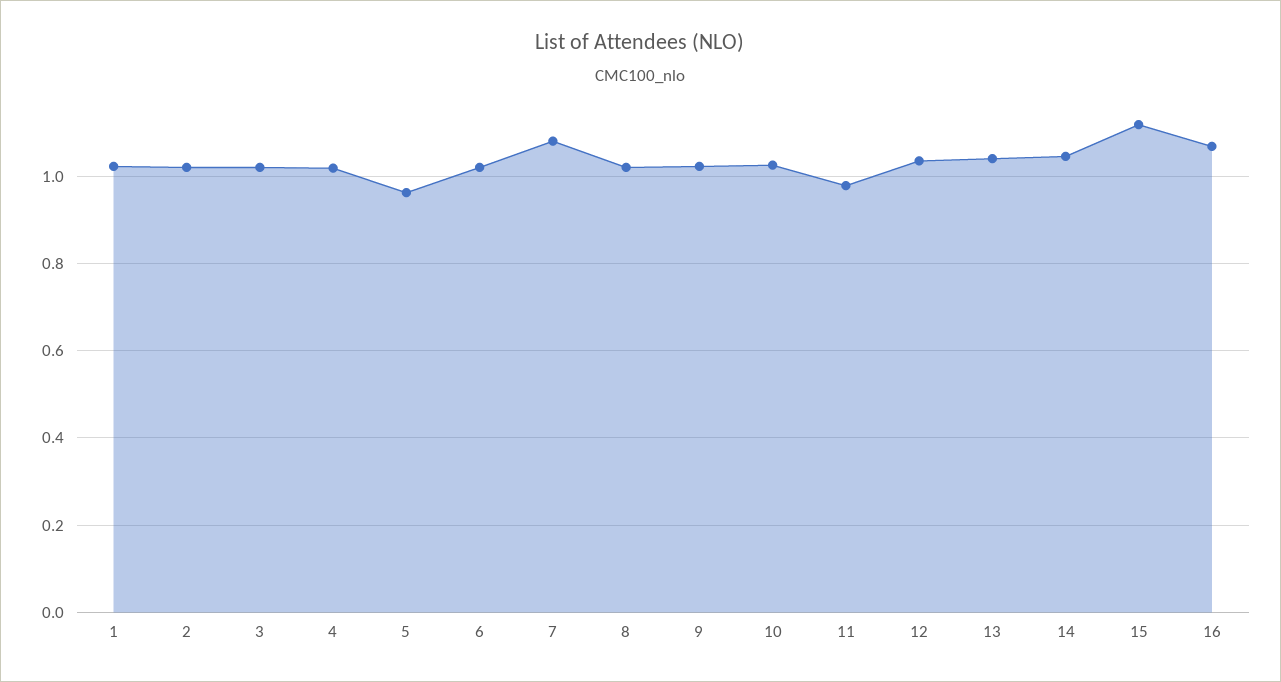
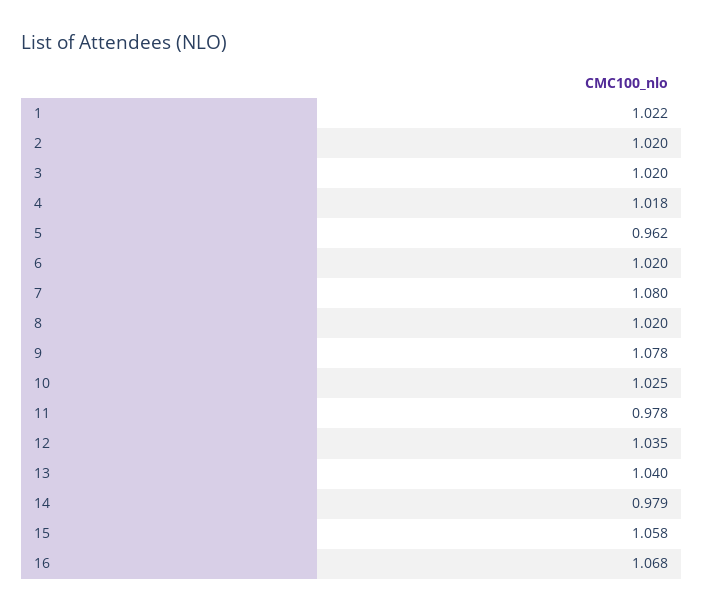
  {
    "1": 1.022,
    "2": 1.02,
    "3": 1.02,
    "4": 1.018,
    "5": 0.962,
    "6": 1.02,
    "7": 1.08,
    "8": 1.02,
-   "9": 1.02,
+   "9": 1.078,
    "10": 1.025,
    "11": 0.978,
    "12": 1.035,
    "13": 1.04,
-   "14": 1.04,
+   "14": 0.979,
-   "15": 1.12,
+   "15": 1.058,
    "16": 1.068
  }

